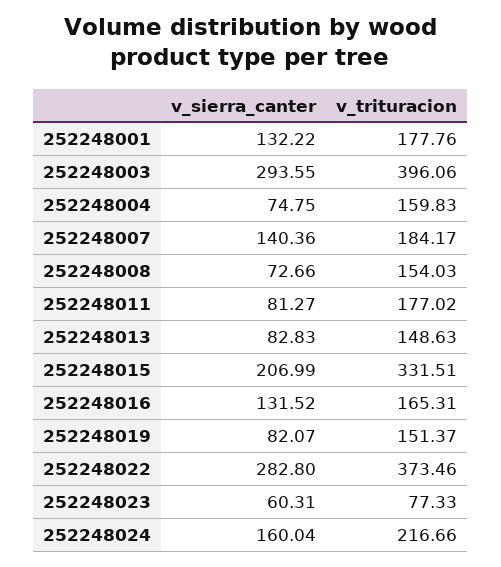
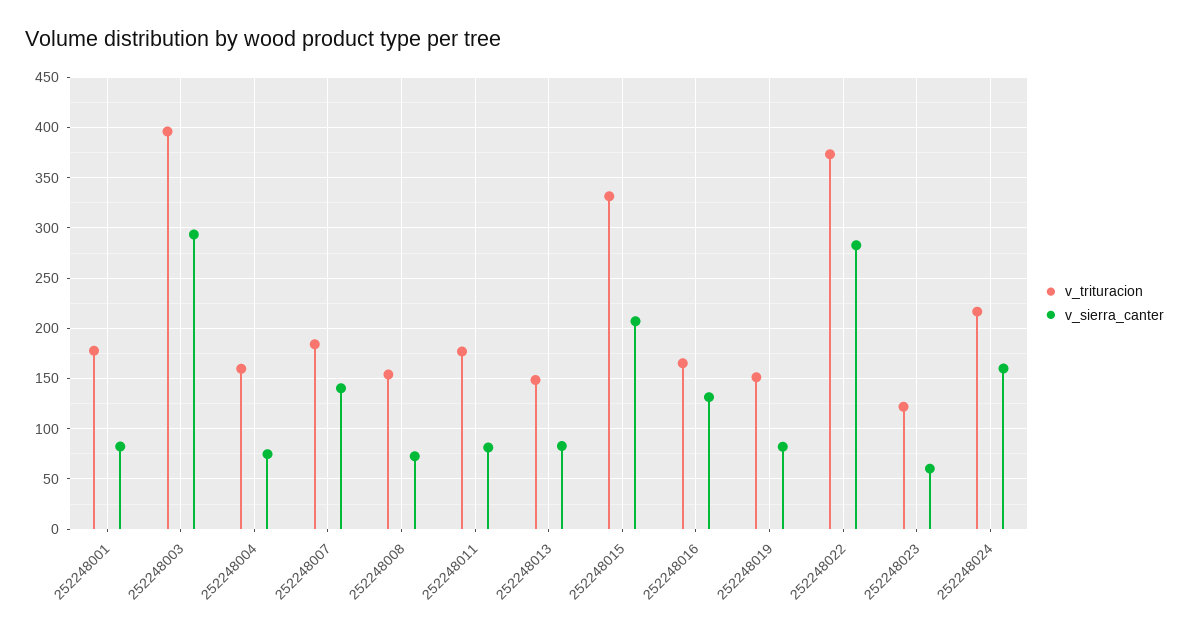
  {
    "v_sierra_canter": {
-     "252248001": 132.22,
+     "252248001": 80,
      "252248003": 293.55,
      "252248004": 74.75,
      "252248007": 140.36,
      "252248008": 72.66,
      "252248011": 81.27,
      "252248013": 82.83,
      "252248015": 206.99,
      "252248016": 131.52,
      "252248019": 82.07,
      "252248022": 282.8,
      "252248023": 60.31,
      "252248024": 160.04
    },
    "v_trituracion": {
      "252248001": 177.76,
      "252248003": 396.06,
      "252248004": 159.83,
      "252248007": 184.17,
      "252248008": 154.03,
      "252248011": 177.02,
      "252248013": 148.63,
      "252248015": 331.51,
      "252248016": 165.31,
      "252248019": 151.37,
      "252248022": 373.46,
-     "252248023": 77.33,
+     "252248023": 120,
      "252248024": 216.66
    }
  }

